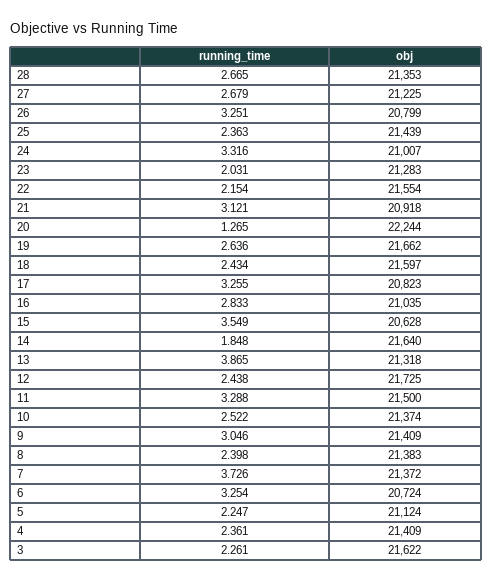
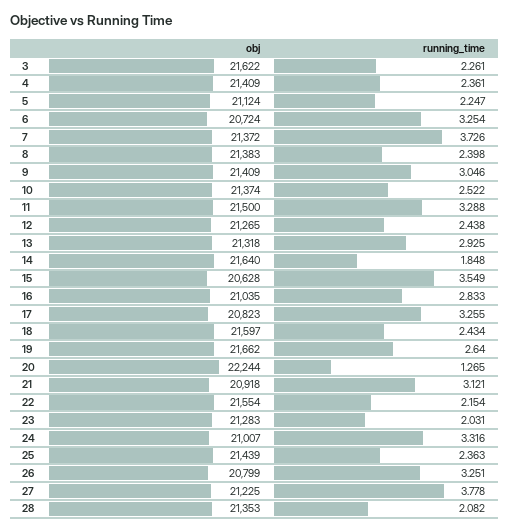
  {
    "running_time": {
-     "28": 2.665,
+     "28": 2.082,
-     "27": 2.679,
+     "27": 3.778,
      "26": 3.251,
      "25": 2.363,
      "24": 3.316,
      "23": 2.031,
      "22": 2.154,
      "21": 3.121,
      "20": 1.265,
-     "19": 2.636,
+     "19": 2.64,
      "18": 2.434,
      "17": 3.255,
      "16": 2.833,
      "15": 3.549,
      "14": 1.848,
-     "13": 3.865,
+     "13": 2.925,
      "12": 2.438,
      "11": 3.288,
      "10": 2.522,
      "9": 3.046,
      "8": 2.398,
      "7": 3.726,
      "6": 3.254,
      "5": 2.247,
      "4": 2.361,
      "3": 2.261
    },
    "obj": {
      "28": 21353,
      "27": 21225,
      "26": 20799,
      "25": 21439,
      "24": 21007,
      "23": 21283,
      "22": 21554,
      "21": 20918,
      "20": 22244,
      "19": 21662,
      "18": 21597,
      "17": 20823,
      "16": 21035,
      "15": 20628,
      "14": 21640,
      "13": 21318,
-     "12": 21725,
+     "12": 21265,
      "11": 21500,
      "10": 21374,
      "9": 21409,
      "8": 21383,
      "7": 21372,
      "6": 20724,
      "5": 21124,
      "4": 21409,
      "3": 21622
    }
  }

